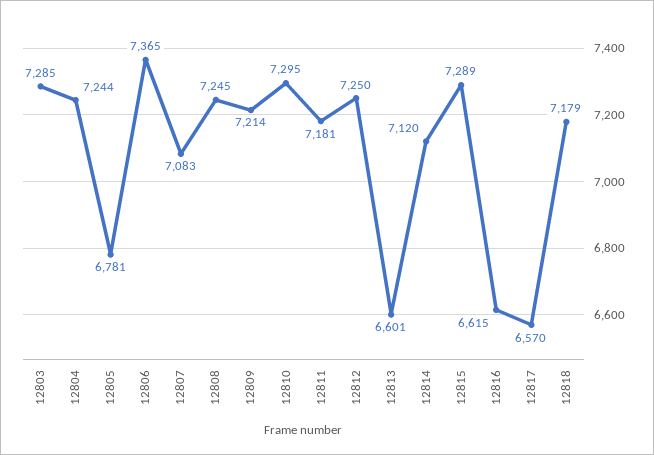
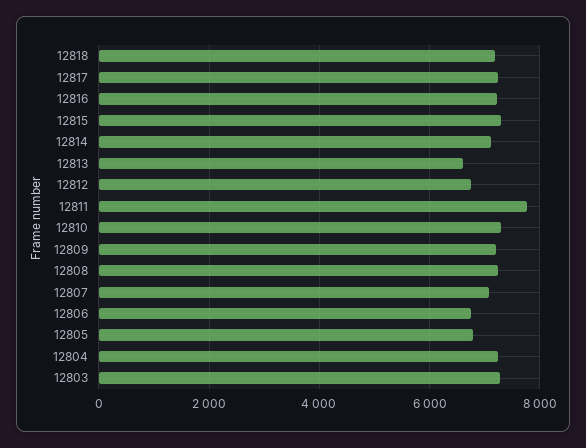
  {
    "12803": 7285,
    "12804": 7244,
    "12805": 6781,
-   "12806": 7365,
+   "12806": 6800,
    "12807": 7083,
    "12808": 7245,
    "12809": 7214,
    "12810": 7295,
-   "12811": 7181,
+   "12811": 7800,
-   "12812": 7250,
+   "12812": 6800,
    "12813": 6601,
    "12814": 7120,
    "12815": 7289,
-   "12816": 6615,
+   "12816": 7200,
-   "12817": 6570,
+   "12817": 7200,
    "12818": 7179
  }

